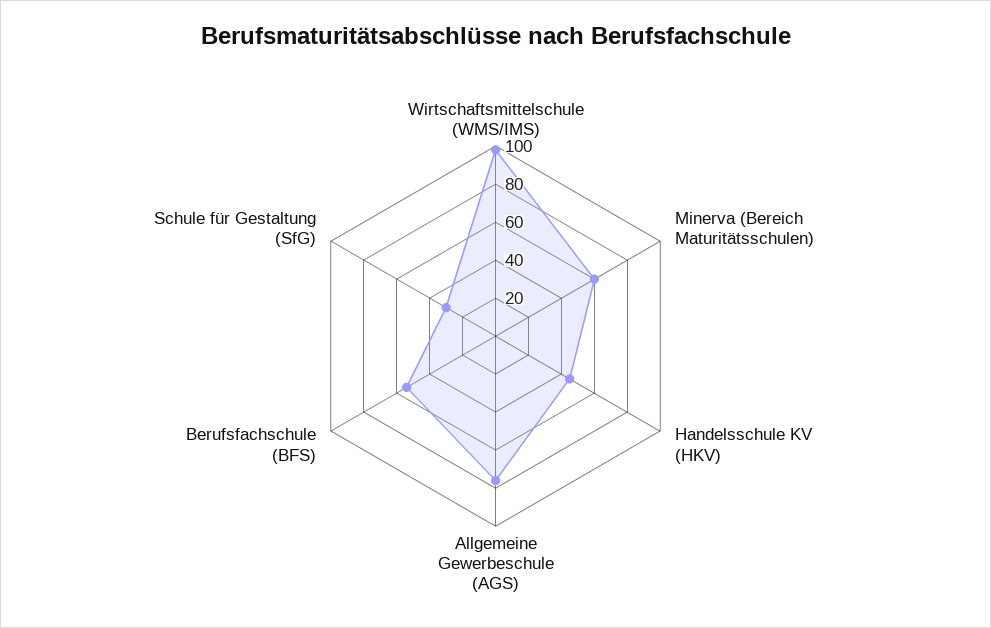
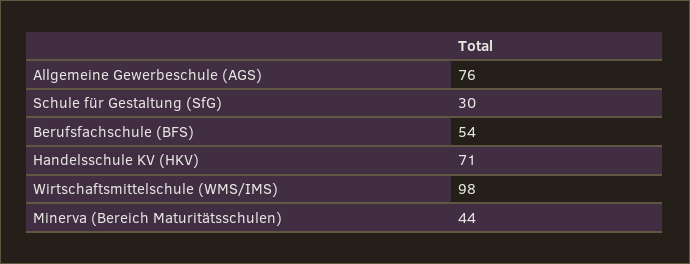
  {
    "Wirtschaftsmittelschule (WMS/IMS)": 98,
-   "Minerva (Bereich Maturitätsschulen)": 60,
+   "Minerva (Bereich Maturitätsschulen)": 44,
-   "Handelsschule KV (HKV)": 45,
+   "Handelsschule KV (HKV)": 71,
    "Allgemeine Gewerbeschule (AGS)": 76,
    "Berufsfachschule (BFS)": 54,
    "Schule für Gestaltung (SfG)": 30
  }

